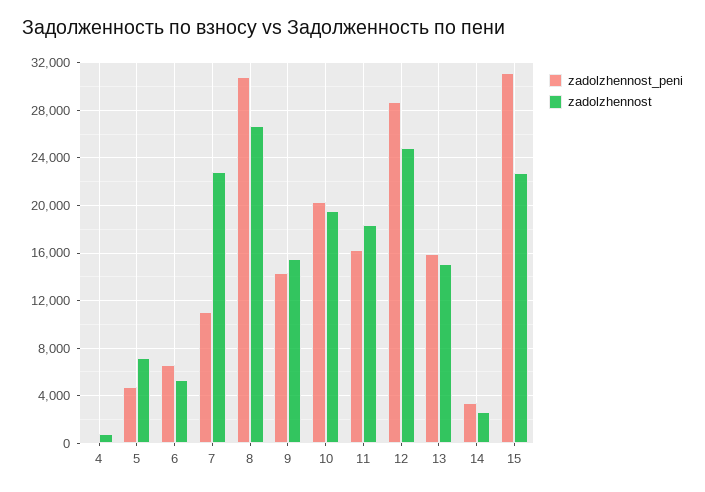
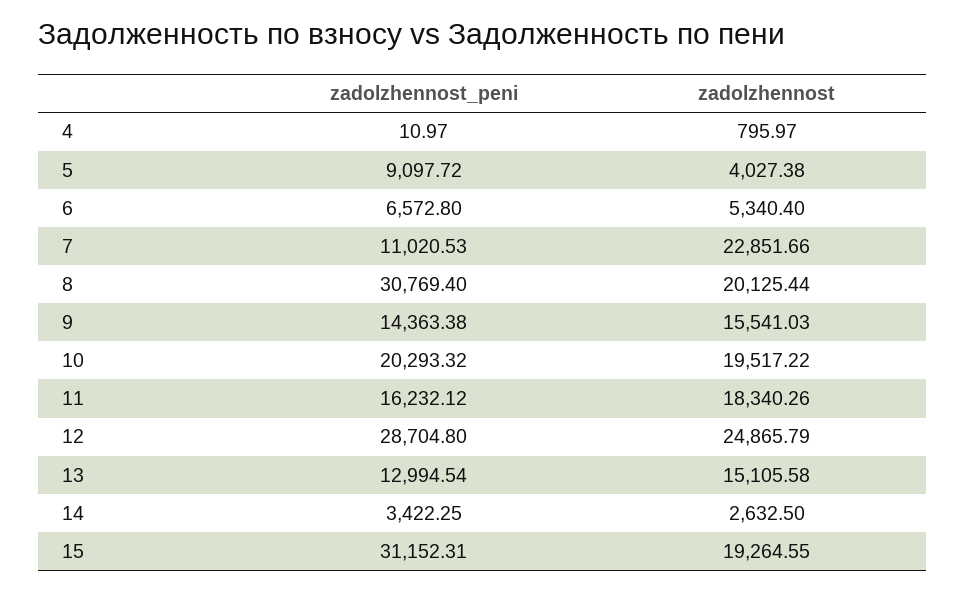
  {
    "zadolzhennost_peni": {
      "4": 10.97,
-     "5": 5000,
+     "5": 9097.72,
      "6": 6572.8,
      "7": 11020.53,
      "8": 30769.4,
      "9": 14363.38,
      "10": 20293.32,
      "11": 16232.12,
      "12": 28704.8,
-     "13": 16000,
+     "13": 12994.54,
      "14": 3422.25,
      "15": 31152.31
    },
    "zadolzhennost": {
      "4": 795.97,
-     "5": 7000,
+     "5": 4027.38,
      "6": 5340.4,
      "7": 22851.66,
-     "8": 27000,
+     "8": 20125.44,
      "9": 15541.03,
      "10": 19517.22,
      "11": 18340.26,
      "12": 24865.79,
      "13": 15105.58,
      "14": 2632.5,
-     "15": 23000
+     "15": 19264.55
    }
  }

